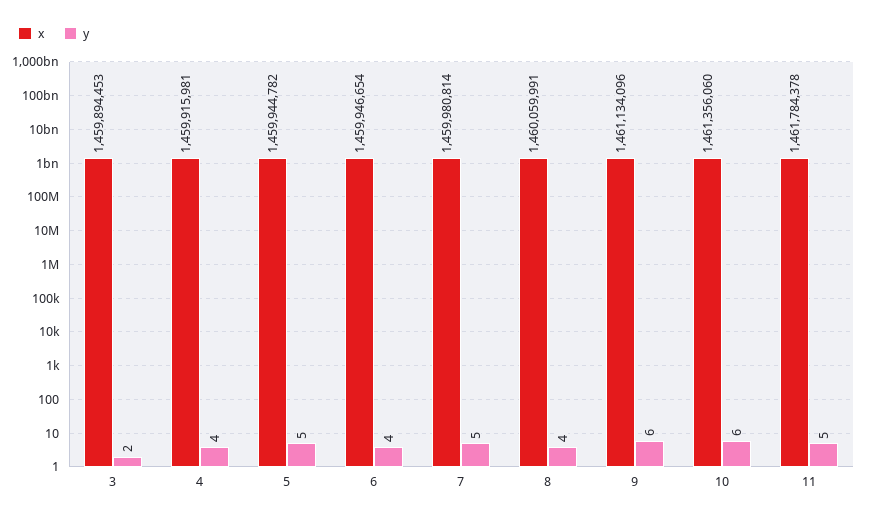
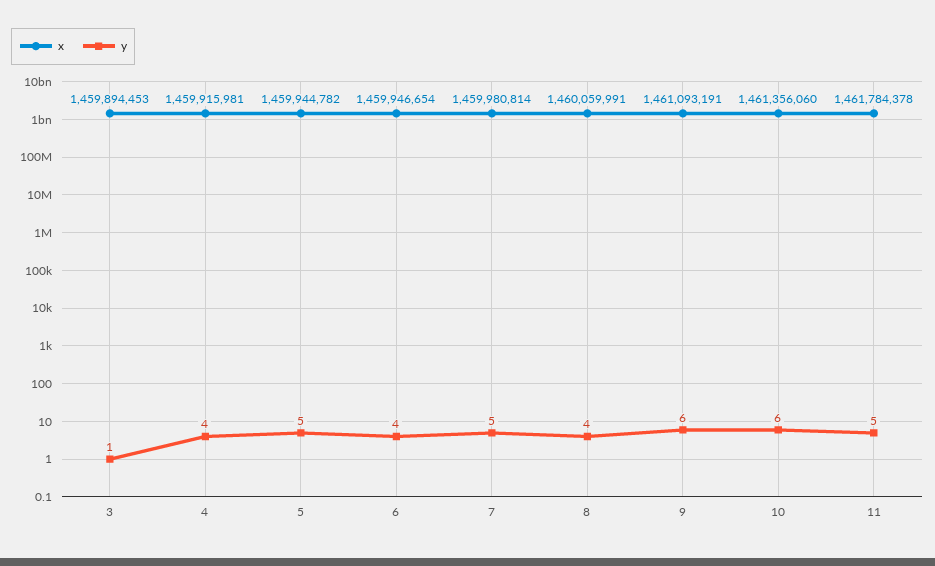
  {
    "x": {
      "3": 1459894453,
      "4": 1459915981,
      "5": 1459944782,
      "6": 1459946654,
      "7": 1459980814,
      "8": 1460059991,
-     "9": 1461134096,
+     "9": 1461093191,
      "10": 1461356060,
      "11": 1461784378
    },
    "y": {
-     "3": 2,
+     "3": 1,
      "4": 4,
      "5": 5,
      "6": 4,
      "7": 5,
      "8": 4,
      "9": 6,
      "10": 6,
      "11": 5
    }
  }

